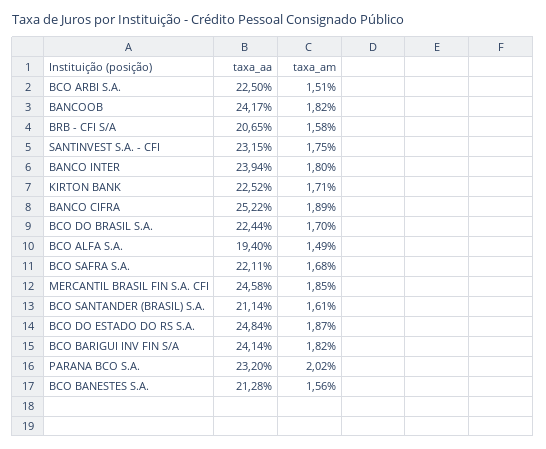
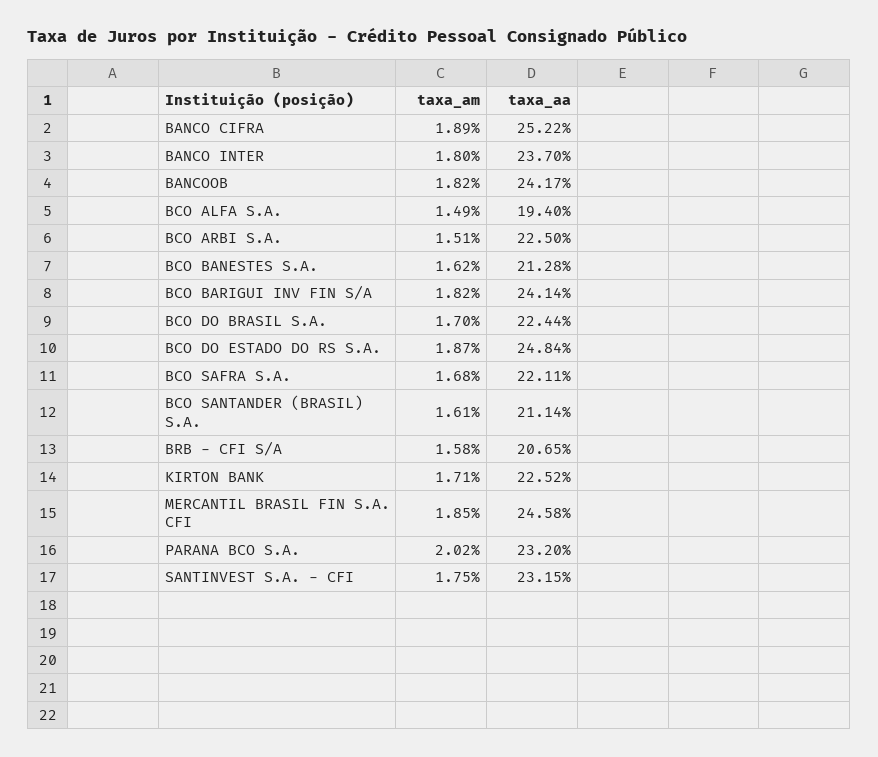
  {
    "taxa_aa": {
      "BCO ARBI S.A.": 22.5,
      "BANCOOB": 24.17,
      "BRB - CFI S/A": 20.65,
      "SANTINVEST S.A. - CFI": 23.15,
-     "BANCO INTER": 23.94,
+     "BANCO INTER": 23.7,
      "KIRTON BANK": 22.52,
      "BANCO CIFRA": 25.22,
      "BCO DO BRASIL S.A.": 22.44,
      "BCO ALFA S.A.": 19.4,
      "BCO SAFRA S.A.": 22.11,
      "MERCANTIL BRASIL FIN S.A. CFI": 24.58,
      "BCO SANTANDER (BRASIL) S.A.": 21.14,
      "BCO DO ESTADO DO RS S.A.": 24.84,
      "BCO BARIGUI INV FIN S/A": 24.14,
      "PARANA BCO S.A.": 23.2,
      "BCO BANESTES S.A.": 21.28
    },
    "taxa_am": {
      "BCO ARBI S.A.": 1.51,
      "BANCOOB": 1.82,
      "BRB - CFI S/A": 1.58,
      "SANTINVEST S.A. - CFI": 1.75,
      "BANCO INTER": 1.8,
      "KIRTON BANK": 1.71,
      "BANCO CIFRA": 1.89,
      "BCO DO BRASIL S.A.": 1.7,
      "BCO ALFA S.A.": 1.49,
      "BCO SAFRA S.A.": 1.68,
      "MERCANTIL BRASIL FIN S.A. CFI": 1.85,
      "BCO SANTANDER (BRASIL) S.A.": 1.61,
      "BCO DO ESTADO DO RS S.A.": 1.87,
      "BCO BARIGUI INV FIN S/A": 1.82,
      "PARANA BCO S.A.": 2.02,
-     "BCO BANESTES S.A.": 1.56
+     "BCO BANESTES S.A.": 1.62
    }
  }

